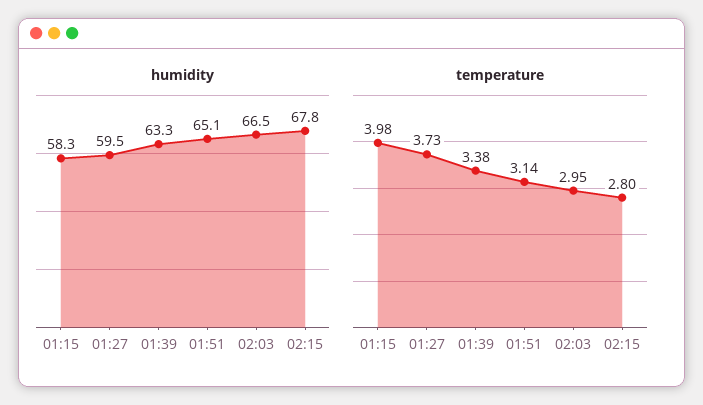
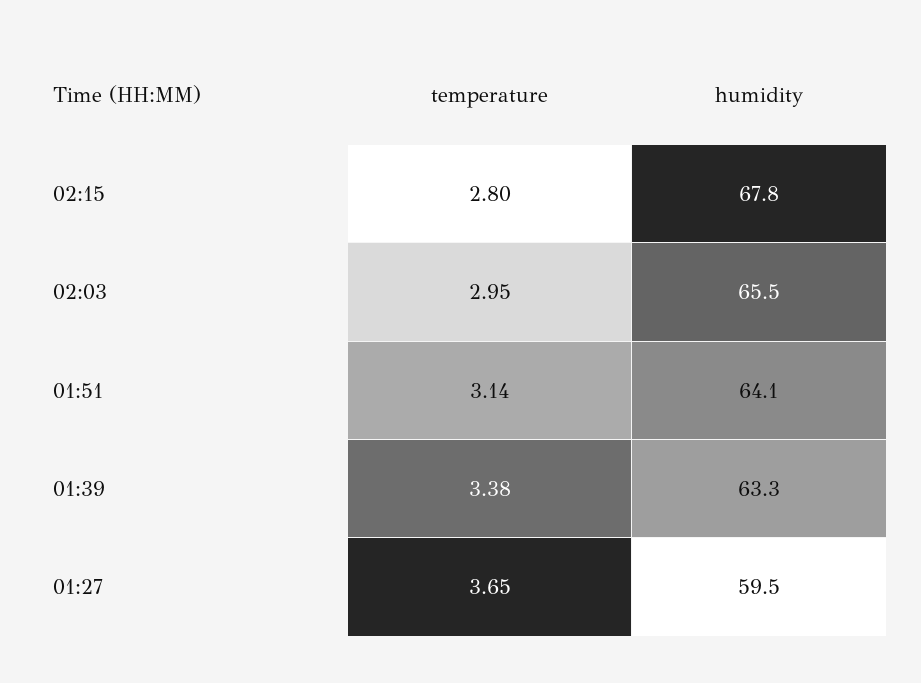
  {
    "humidity": {
-     "01:15": 58.3,
      "01:27": 59.5,
      "01:39": 63.3,
-     "01:51": 65.1,
+     "01:51": 64.1,
-     "02:03": 66.5,
+     "02:03": 65.5,
      "02:15": 67.8
    },
    "temperature": {
-     "01:15": 3.98,
-     "01:27": 3.73,
+     "01:27": 3.65,
      "01:39": 3.38,
      "01:51": 3.14,
      "02:03": 2.95,
      "02:15": 2.8
    }
  }

